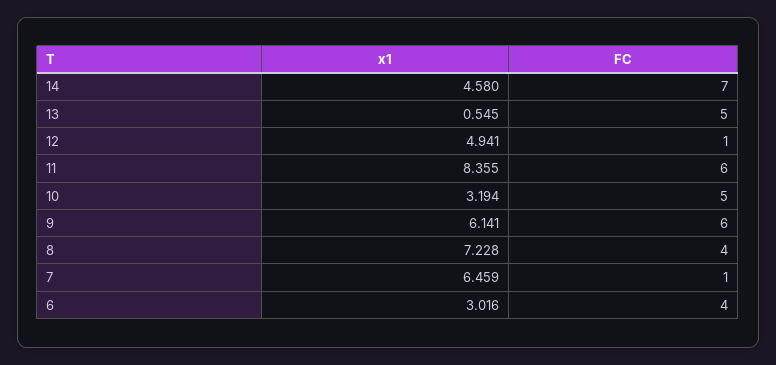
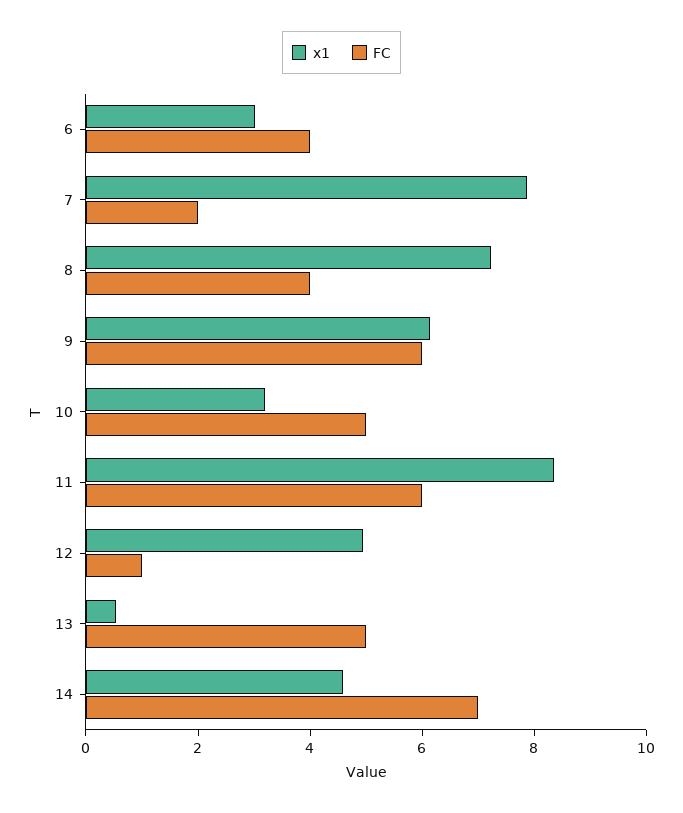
  {
    "x1": {
      "14": 4.58,
      "13": 0.545,
      "12": 4.941,
      "11": 8.355,
      "10": 3.194,
      "9": 6.141,
      "8": 7.228,
-     "7": 6.459,
+     "7": 8,
      "6": 3.016
    },
    "FC": {
      "14": 7,
      "13": 5,
      "12": 1,
      "11": 6,
      "10": 5,
      "9": 6,
      "8": 4,
-     "7": 1,
+     "7": 2,
      "6": 4
    }
  }

